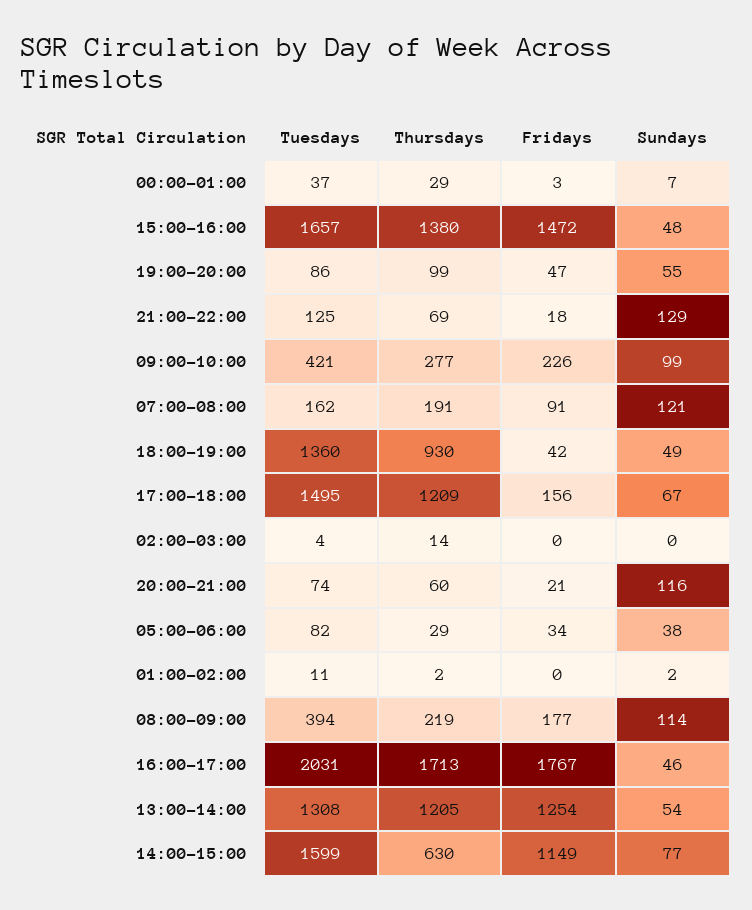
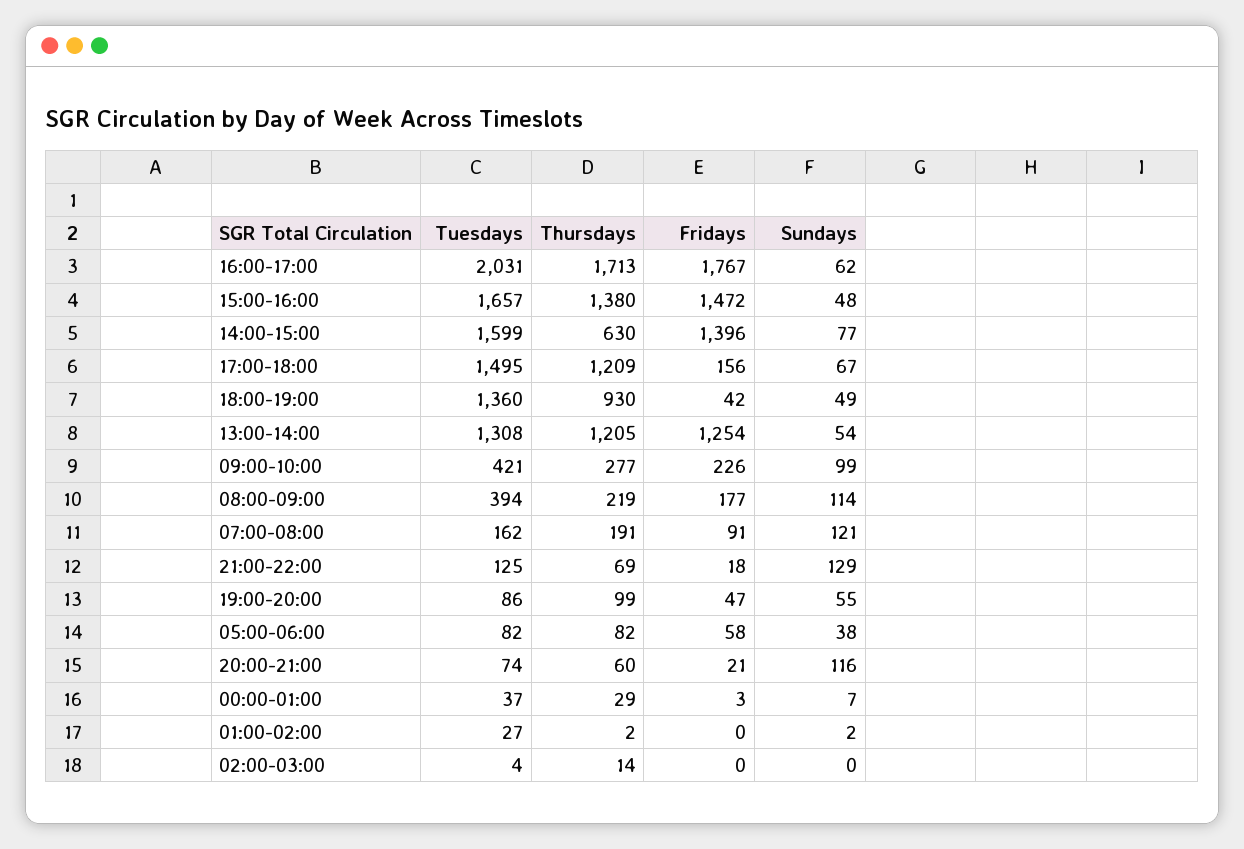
  {
    "Tuesdays": {
      "00:00-01:00": 37,
      "15:00-16:00": 1657,
      "19:00-20:00": 86,
      "21:00-22:00": 125,
      "09:00-10:00": 421,
      "07:00-08:00": 162,
      "18:00-19:00": 1360,
      "17:00-18:00": 1495,
      "02:00-03:00": 4,
      "20:00-21:00": 74,
      "05:00-06:00": 82,
-     "01:00-02:00": 11,
+     "01:00-02:00": 27,
      "08:00-09:00": 394,
      "16:00-17:00": 2031,
      "13:00-14:00": 1308,
      "14:00-15:00": 1599
    },
    "Thursdays": {
      "00:00-01:00": 29,
      "15:00-16:00": 1380,
      "19:00-20:00": 99,
      "21:00-22:00": 69,
      "09:00-10:00": 277,
      "07:00-08:00": 191,
      "18:00-19:00": 930,
      "17:00-18:00": 1209,
      "02:00-03:00": 14,
      "20:00-21:00": 60,
-     "05:00-06:00": 29,
+     "05:00-06:00": 82,
      "01:00-02:00": 2,
      "08:00-09:00": 219,
      "16:00-17:00": 1713,
      "13:00-14:00": 1205,
      "14:00-15:00": 630
    },
    "Fridays": {
      "00:00-01:00": 3,
      "15:00-16:00": 1472,
      "19:00-20:00": 47,
      "21:00-22:00": 18,
      "09:00-10:00": 226,
      "07:00-08:00": 91,
      "18:00-19:00": 42,
      "17:00-18:00": 156,
      "02:00-03:00": 0,
      "20:00-21:00": 21,
-     "05:00-06:00": 34,
+     "05:00-06:00": 58,
      "01:00-02:00": 0,
      "08:00-09:00": 177,
      "16:00-17:00": 1767,
      "13:00-14:00": 1254,
-     "14:00-15:00": 1149
+     "14:00-15:00": 1396
    },
    "Sundays": {
      "00:00-01:00": 7,
      "15:00-16:00": 48,
      "19:00-20:00": 55,
      "21:00-22:00": 129,
      "09:00-10:00": 99,
      "07:00-08:00": 121,
      "18:00-19:00": 49,
      "17:00-18:00": 67,
      "02:00-03:00": 0,
      "20:00-21:00": 116,
      "05:00-06:00": 38,
      "01:00-02:00": 2,
      "08:00-09:00": 114,
-     "16:00-17:00": 46,
+     "16:00-17:00": 62,
      "13:00-14:00": 54,
      "14:00-15:00": 77
    }
  }

